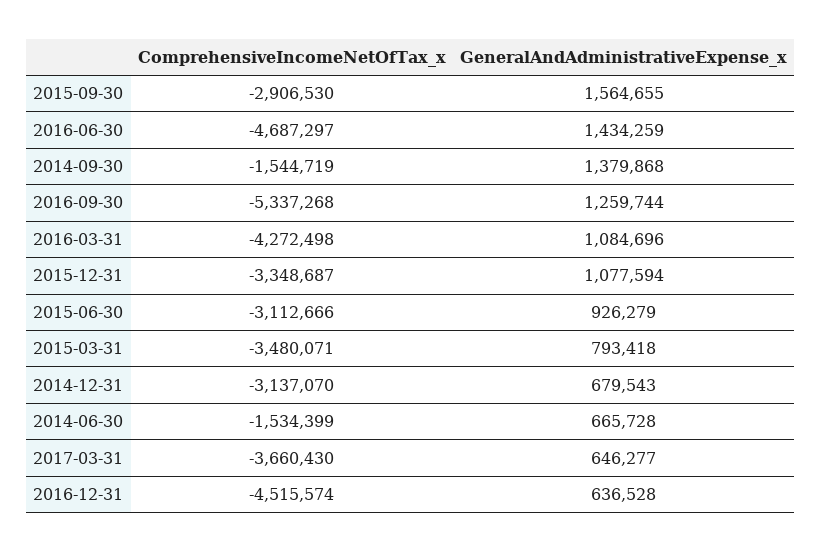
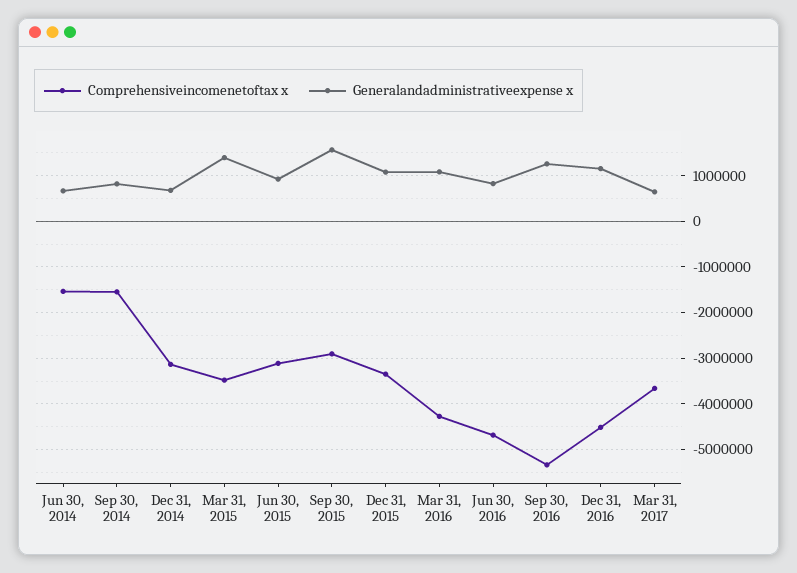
  {
    "ComprehensiveIncomeNetOfTax_x": {
      "2015-09-30": -2906530,
      "2016-06-30": -4687297,
      "2014-09-30": -1544719,
      "2016-09-30": -5337268,
      "2016-03-31": -4272498,
      "2015-12-31": -3348687,
      "2015-06-30": -3112666,
      "2015-03-31": -3480071,
      "2014-12-31": -3137070,
      "2014-06-30": -1534399,
      "2017-03-31": -3660430,
      "2016-12-31": -4515574
    },
    "GeneralAndAdministrativeExpense_x": {
      "2015-09-30": 1564655,
-     "2016-06-30": 1434259,
+     "2016-06-30": 800000,
-     "2014-09-30": 1379868,
+     "2014-09-30": 800000,
      "2016-09-30": 1259744,
      "2016-03-31": 1084696,
      "2015-12-31": 1077594,
      "2015-06-30": 926279,
-     "2015-03-31": 793418,
+     "2015-03-31": 1400000,
      "2014-12-31": 679543,
      "2014-06-30": 665728,
      "2017-03-31": 646277,
-     "2016-12-31": 636528
+     "2016-12-31": 1200000
    }
  }

